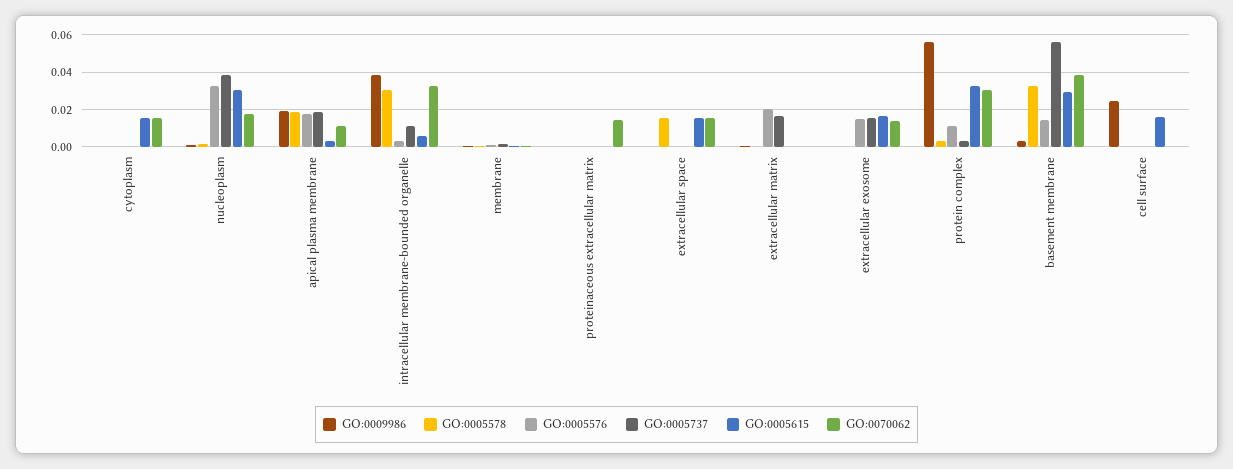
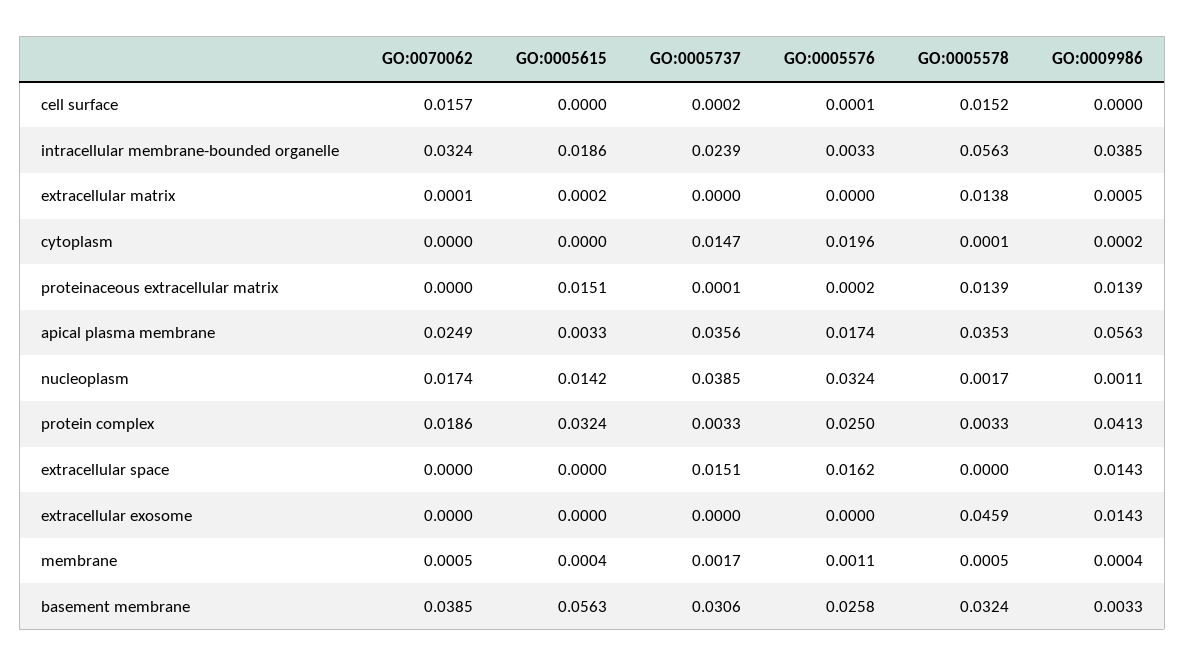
  {
    "GO:0009986": {
      "cytoplasm": 0.0002,
      "nucleoplasm": 0.0011,
-     "apical plasma membrane": 0.02,
+     "apical plasma membrane": 0.0563,
      "intracellular membrane-bounded organelle": 0.0385,
      "membrane": 0.0004,
-     "proteinaceous extracellular matrix": 0,
+     "proteinaceous extracellular matrix": 0.0139,
-     "extracellular space": 0,
+     "extracellular space": 0.0143,
      "extracellular matrix": 0.0005,
-     "extracellular exosome": 0,
+     "extracellular exosome": 0.0143,
-     "protein complex": 0.055,
+     "protein complex": 0.0413,
      "basement membrane": 0.0033,
-     "cell surface": 0.025
+     "cell surface": 0
    },
    "GO:0005578": {
      "cytoplasm": 0.0001,
      "nucleoplasm": 0.0017,
-     "apical plasma membrane": 0.02,
+     "apical plasma membrane": 0.0353,
-     "intracellular membrane-bounded organelle": 0.03,
+     "intracellular membrane-bounded organelle": 0.0563,
      "membrane": 0.0005,
-     "proteinaceous extracellular matrix": 0,
+     "proteinaceous extracellular matrix": 0.0139,
-     "extracellular space": 0.015,
+     "extracellular space": 0,
-     "extracellular matrix": 0,
+     "extracellular matrix": 0.0138,
-     "extracellular exosome": 0,
+     "extracellular exosome": 0.0459,
      "protein complex": 0.0033,
      "basement membrane": 0.0324,
-     "cell surface": 0
+     "cell surface": 0.0152
    },
    "GO:0005576": {
-     "cytoplasm": 0,
+     "cytoplasm": 0.0196,
      "nucleoplasm": 0.0324,
      "apical plasma membrane": 0.0174,
      "intracellular membrane-bounded organelle": 0.0033,
      "membrane": 0.0011,
      "proteinaceous extracellular matrix": 0.0002,
-     "extracellular space": 0,
+     "extracellular space": 0.0162,
-     "extracellular matrix": 0.02,
+     "extracellular matrix": 0,
-     "extracellular exosome": 0.015,
+     "extracellular exosome": 0,
-     "protein complex": 0.01,
+     "protein complex": 0.025,
-     "basement membrane": 0.015,
+     "basement membrane": 0.0258,
      "cell surface": 0.0001
    },
    "GO:0005737": {
-     "cytoplasm": 0,
+     "cytoplasm": 0.0147,
      "nucleoplasm": 0.0385,
-     "apical plasma membrane": 0.02,
+     "apical plasma membrane": 0.0356,
-     "intracellular membrane-bounded organelle": 0.01,
+     "intracellular membrane-bounded organelle": 0.0239,
      "membrane": 0.0017,
      "proteinaceous extracellular matrix": 0.0001,
-     "extracellular space": 0,
+     "extracellular space": 0.0151,
-     "extracellular matrix": 0.015,
+     "extracellular matrix": 0,
-     "extracellular exosome": 0.015,
+     "extracellular exosome": 0,
      "protein complex": 0.0033,
-     "basement membrane": 0.055,
+     "basement membrane": 0.0306,
      "cell surface": 0.0002
    },
    "GO:0005615": {
-     "cytoplasm": 0.015,
+     "cytoplasm": 0,
-     "nucleoplasm": 0.03,
+     "nucleoplasm": 0.0142,
      "apical plasma membrane": 0.0033,
-     "intracellular membrane-bounded organelle": 0.005,
+     "intracellular membrane-bounded organelle": 0.0186,
      "membrane": 0.0004,
-     "proteinaceous extracellular matrix": 0,
+     "proteinaceous extracellular matrix": 0.0151,
-     "extracellular space": 0.015,
+     "extracellular space": 0,
      "extracellular matrix": 0.0002,
-     "extracellular exosome": 0.015,
+     "extracellular exosome": 0,
      "protein complex": 0.0324,
-     "basement membrane": 0.03,
+     "basement membrane": 0.0563,
-     "cell surface": 0.015
+     "cell surface": 0
    },
    "GO:0070062": {
-     "cytoplasm": 0.015,
+     "cytoplasm": 0,
      "nucleoplasm": 0.0174,
-     "apical plasma membrane": 0.01,
+     "apical plasma membrane": 0.0249,
      "intracellular membrane-bounded organelle": 0.0324,
      "membrane": 0.0005,
-     "proteinaceous extracellular matrix": 0.015,
+     "proteinaceous extracellular matrix": 0,
-     "extracellular space": 0.015,
+     "extracellular space": 0,
      "extracellular matrix": 0.0001,
-     "extracellular exosome": 0.015,
+     "extracellular exosome": 0,
-     "protein complex": 0.03,
+     "protein complex": 0.0186,
      "basement membrane": 0.0385,
-     "cell surface": 0
+     "cell surface": 0.0157
    }
  }

